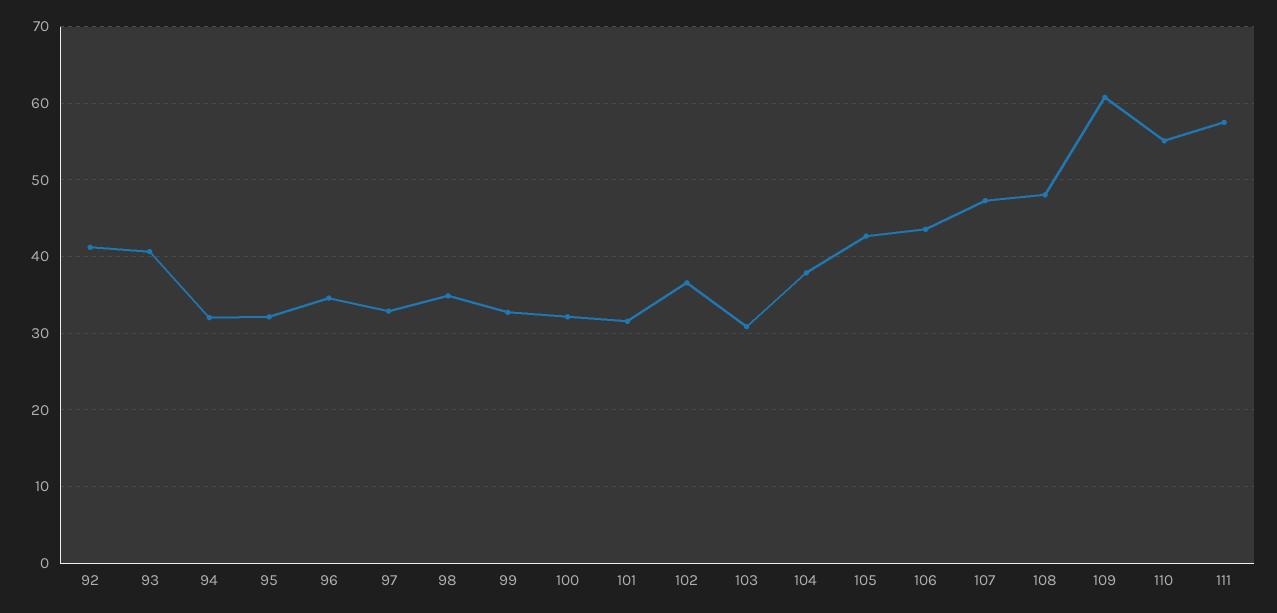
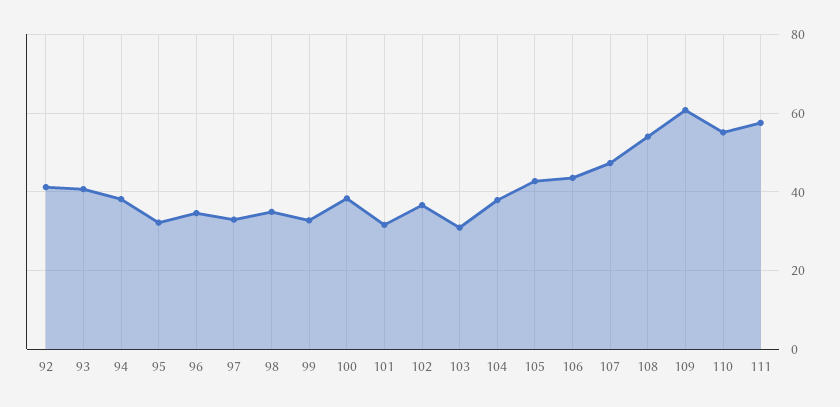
  {
    "92": 41,
    "93": 41,
-   "94": 32,
+   "94": 38,
    "95": 32,
    "96": 35,
    "97": 33,
    "98": 35,
    "99": 33,
-   "100": 32,
+   "100": 38,
    "101": 32,
    "102": 37,
    "103": 31,
    "104": 38,
    "105": 43,
    "106": 44,
    "107": 47,
-   "108": 48,
+   "108": 54,
    "109": 61,
    "110": 55,
    "111": 58
  }

